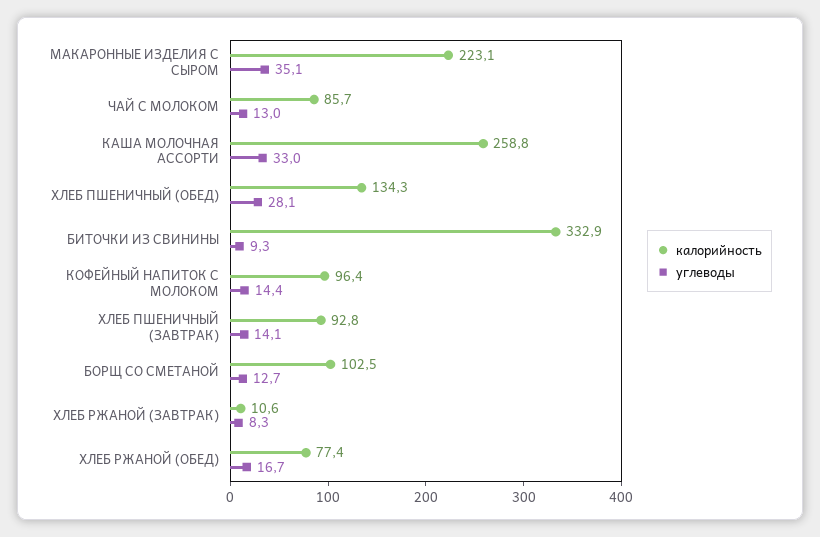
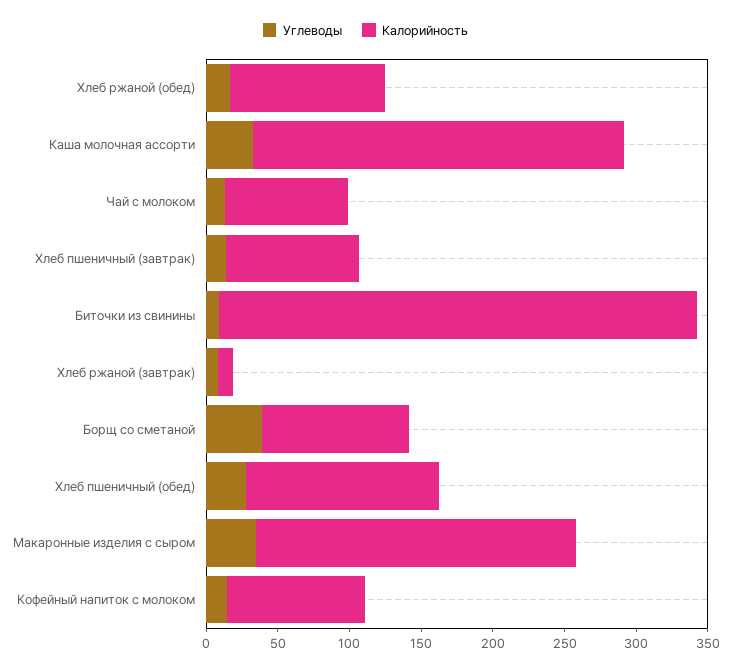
  {
    "калорийность": {
      "МАКАРОННЫЕ ИЗДЕЛИЯ С СЫРОМ": 223.1,
      "ЧАЙ С МОЛОКОМ": 85.7,
      "КАША МОЛОЧНАЯ АССОРТИ": 258.8,
      "ХЛЕБ ПШЕНИЧНЫЙ (ОБЕД)": 134.3,
      "БИТОЧКИ ИЗ СВИНИНЫ": 332.9,
      "КОФЕЙНЫЙ НАПИТОК С МОЛОКОМ": 96.4,
      "ХЛЕБ ПШЕНИЧНЫЙ (ЗАВТРАК)": 92.8,
      "БОРЩ СО СМЕТАНОЙ": 102.5,
      "ХЛЕБ РЖАНОЙ (ЗАВТРАК)": 10.6,
-     "ХЛЕБ РЖАНОЙ (ОБЕД)": 77.4
+     "ХЛЕБ РЖАНОЙ (ОБЕД)": 110
    },
    "углеводы": {
      "МАКАРОННЫЕ ИЗДЕЛИЯ С СЫРОМ": 35.1,
      "ЧАЙ С МОЛОКОМ": 13,
      "КАША МОЛОЧНАЯ АССОРТИ": 33,
      "ХЛЕБ ПШЕНИЧНЫЙ (ОБЕД)": 28.1,
      "БИТОЧКИ ИЗ СВИНИНЫ": 9.3,
      "КОФЕЙНЫЙ НАПИТОК С МОЛОКОМ": 14.4,
      "ХЛЕБ ПШЕНИЧНЫЙ (ЗАВТРАК)": 14.1,
-     "БОРЩ СО СМЕТАНОЙ": 12.7,
+     "БОРЩ СО СМЕТАНОЙ": 40,
      "ХЛЕБ РЖАНОЙ (ЗАВТРАК)": 8.3,
      "ХЛЕБ РЖАНОЙ (ОБЕД)": 16.7
    }
  }

